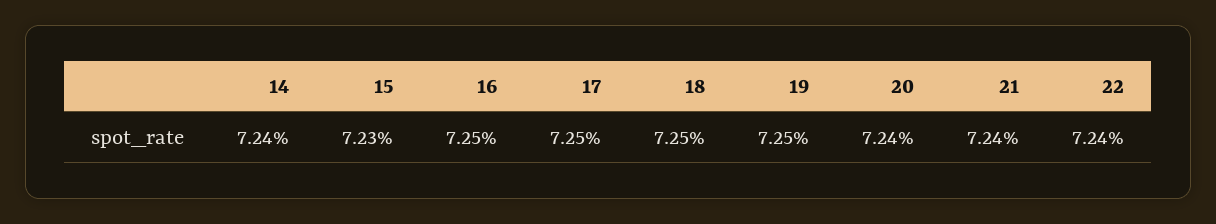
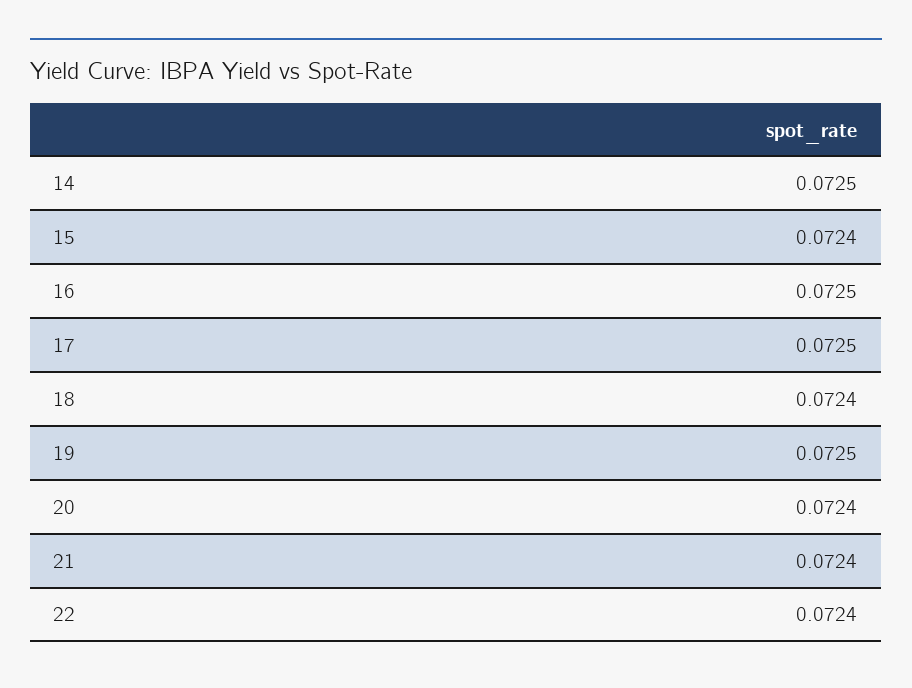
  {
-   "14": 0.0724,
+   "14": 0.0725,
-   "15": 0.0723,
+   "15": 0.0724,
    "16": 0.0725,
    "17": 0.0725,
-   "18": 0.0725,
+   "18": 0.0724,
    "19": 0.0725,
    "20": 0.0724,
    "21": 0.0724,
    "22": 0.0724
  }

